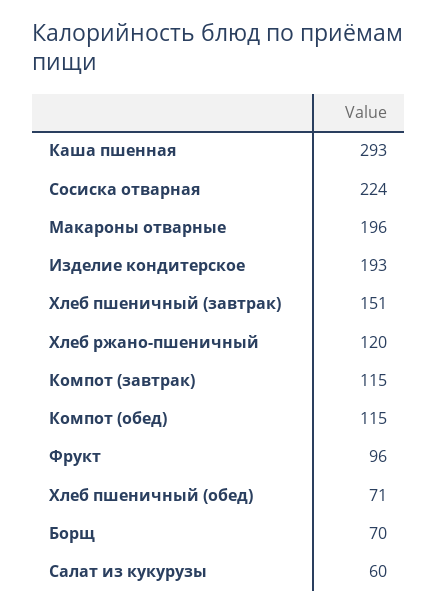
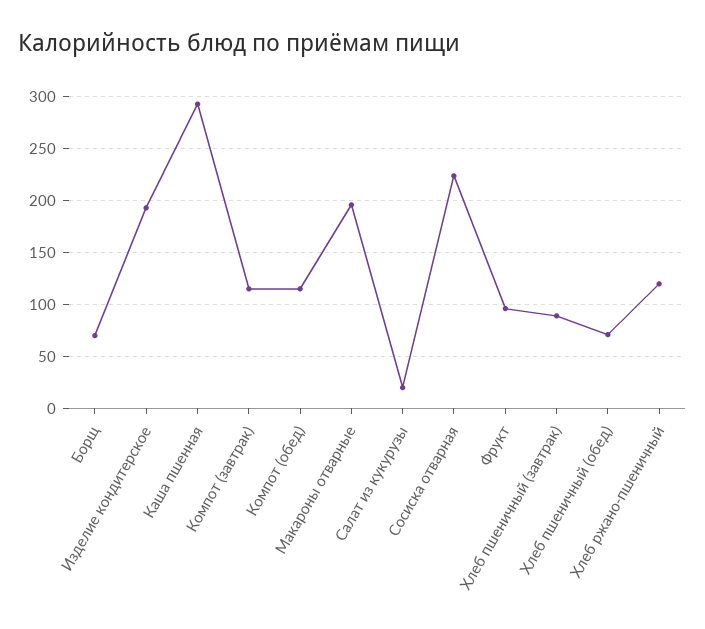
  {
    "Каша пшенная": 293,
    "Сосиска отварная": 224,
    "Макароны отварные": 196,
    "Изделие кондитерское": 193,
-   "Хлеб пшеничный (завтрак)": 151,
+   "Хлеб пшеничный (завтрак)": 90,
    "Хлеб ржано-пшеничный": 120,
    "Компот (завтрак)": 115,
    "Компот (обед)": 115,
    "Фрукт": 96,
    "Хлеб пшеничный (обед)": 71,
    "Борщ": 70,
-   "Салат из кукурузы": 60
+   "Салат из кукурузы": 20
  }

